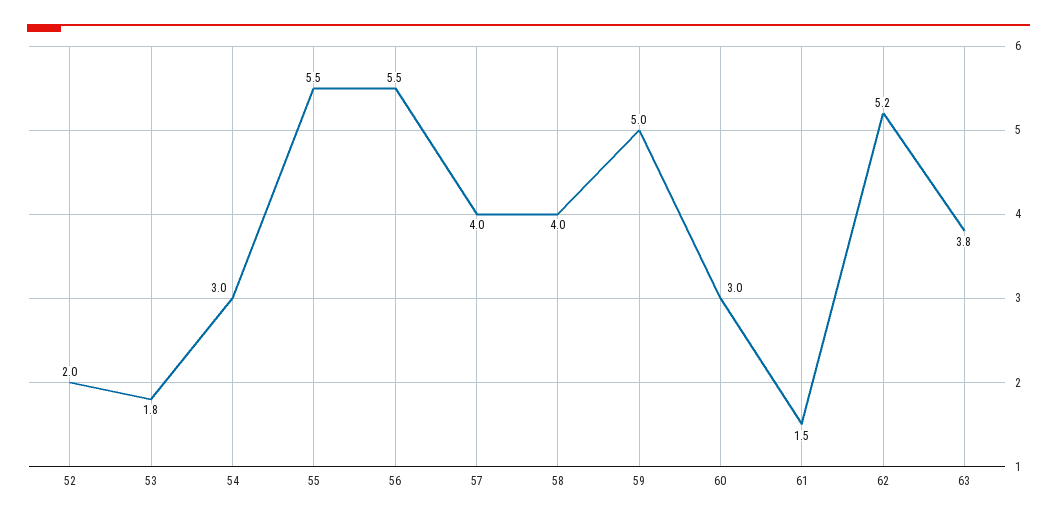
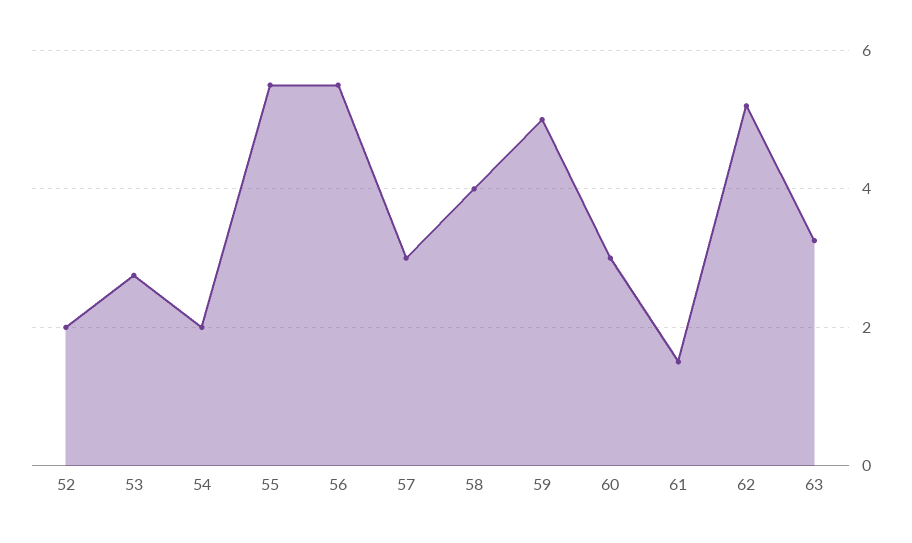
  {
    "52": 2,
-   "53": 1.8,
+   "53": 2.8,
-   "54": 3,
+   "54": 2,
    "55": 5.5,
    "56": 5.5,
-   "57": 4,
+   "57": 3,
    "58": 4,
    "59": 5,
    "60": 3,
    "61": 1.5,
    "62": 5.2,
-   "63": 3.8
+   "63": 3.2
  }

